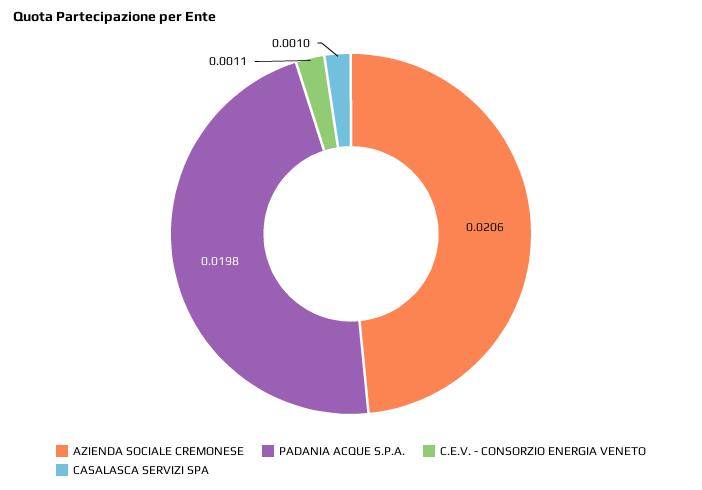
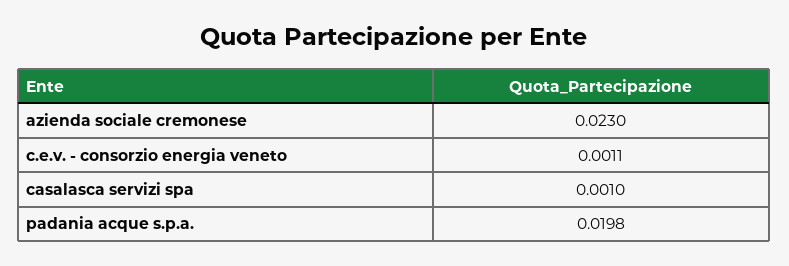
  {
-   "AZIENDA SOCIALE CREMONESE": 0.0206,
+   "AZIENDA SOCIALE CREMONESE": 0.023,
    "PADANIA ACQUE S.P.A.": 0.0198,
    "C.E.V. - CONSORZIO ENERGIA VENETO": 0.0011,
    "CASALASCA SERVIZI SPA": 0.001
  }

